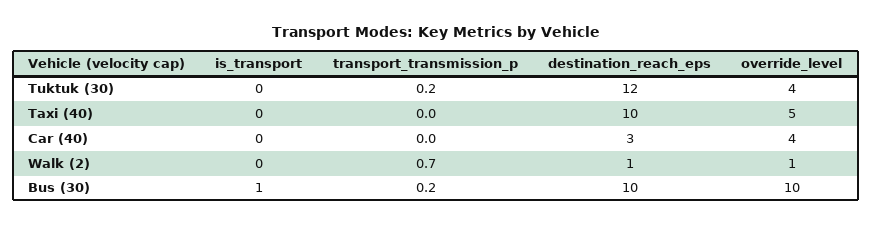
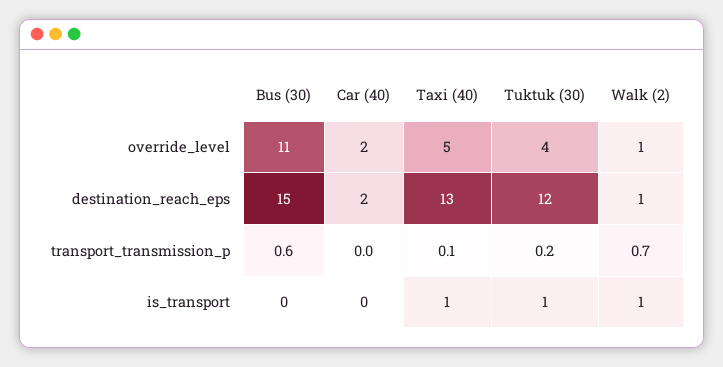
  {
    "is_transport": {
-     "Tuktuk (30)": 0,
+     "Tuktuk (30)": 1,
-     "Taxi (40)": 0,
+     "Taxi (40)": 1,
      "Car (40)": 0,
-     "Walk (2)": 0,
+     "Walk (2)": 1,
-     "Bus (30)": 1
+     "Bus (30)": 0
    },
    "transport_transmission_p": {
      "Tuktuk (30)": 0.2,
-     "Taxi (40)": 0,
+     "Taxi (40)": 0.1,
      "Car (40)": 0,
      "Walk (2)": 0.7,
-     "Bus (30)": 0.2
+     "Bus (30)": 0.6
    },
    "destination_reach_eps": {
      "Tuktuk (30)": 12,
-     "Taxi (40)": 10,
+     "Taxi (40)": 13,
-     "Car (40)": 3,
+     "Car (40)": 2,
      "Walk (2)": 1,
-     "Bus (30)": 10
+     "Bus (30)": 15
    },
    "override_level": {
      "Tuktuk (30)": 4,
      "Taxi (40)": 5,
-     "Car (40)": 4,
+     "Car (40)": 2,
      "Walk (2)": 1,
-     "Bus (30)": 10
+     "Bus (30)": 11
    }
  }

